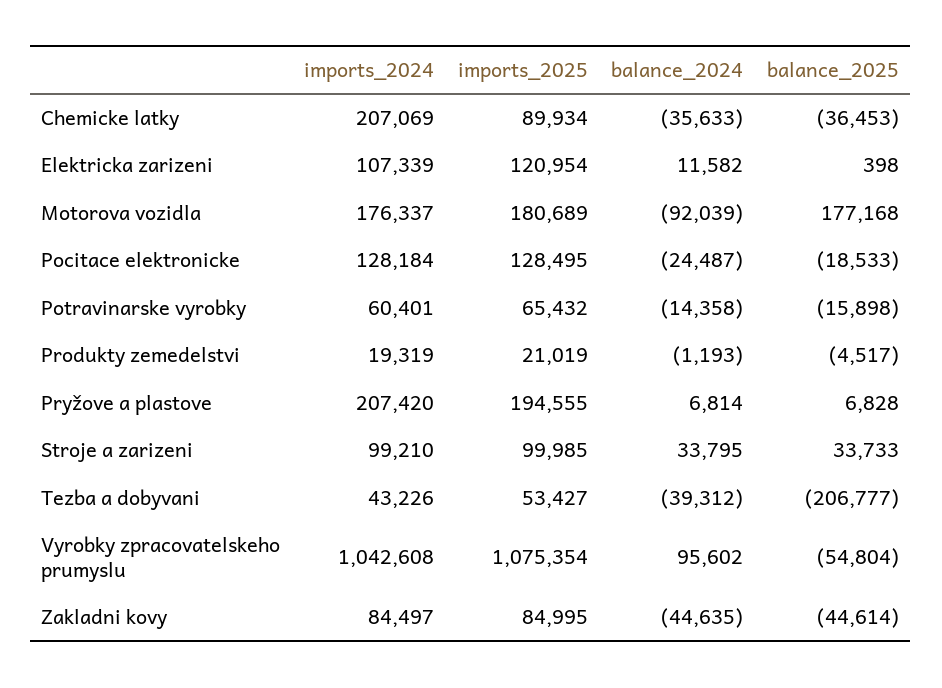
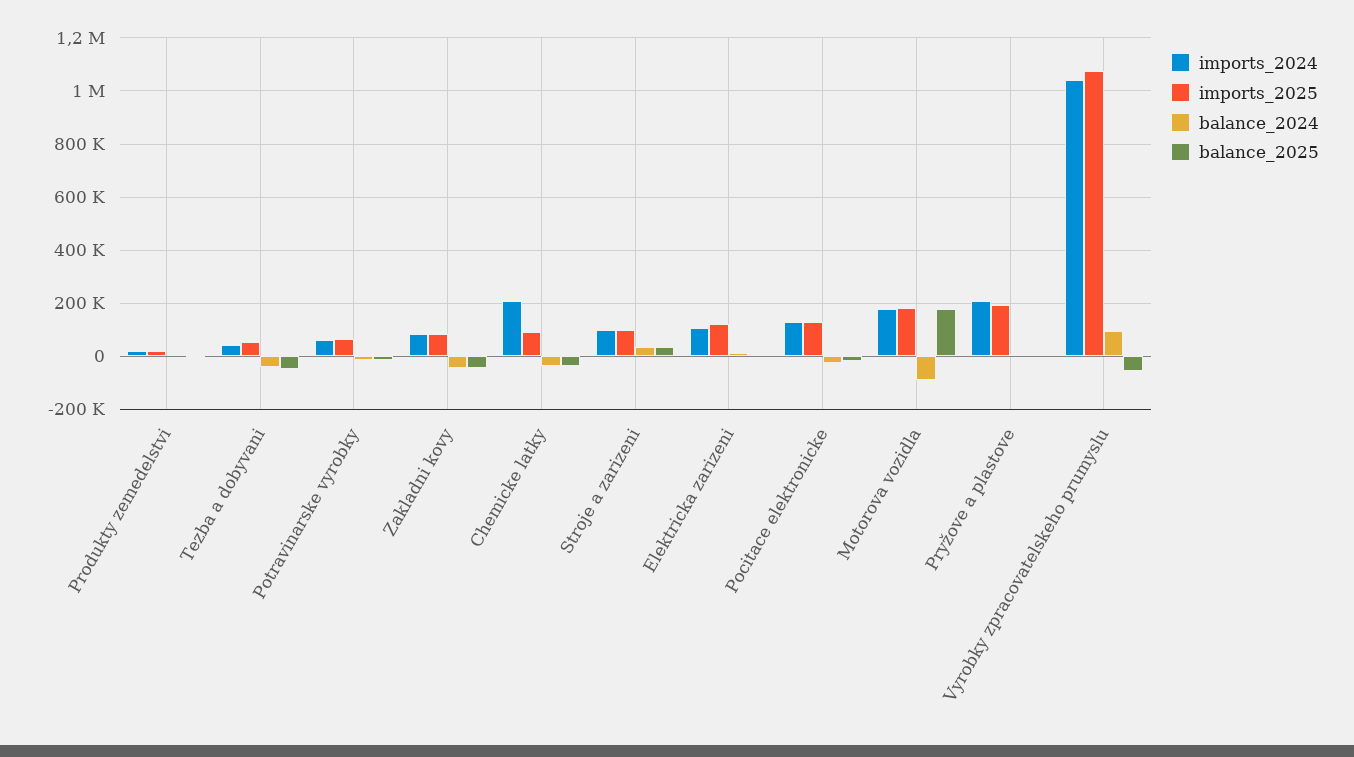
  {
    "imports_2024": {
      "Chemicke latky": 207069,
      "Elektricka zarizeni": 107339,
      "Motorova vozidla": 176337,
      "Pocitace elektronicke": 128184,
      "Potravinarske vyrobky": 60401,
      "Produkty zemedelstvi": 19319,
      "Pryžove a plastove": 207420,
      "Stroje a zarizeni": 99210,
      "Tezba a dobyvani": 43226,
      "Vyrobky zpracovatelskeho prumyslu": 1042608,
      "Zakladni kovy": 84497
    },
    "imports_2025": {
      "Chemicke latky": 89934,
      "Elektricka zarizeni": 120954,
      "Motorova vozidla": 180689,
      "Pocitace elektronicke": 128495,
      "Potravinarske vyrobky": 65432,
      "Produkty zemedelstvi": 21019,
      "Pryžove a plastove": 194555,
      "Stroje a zarizeni": 99985,
      "Tezba a dobyvani": 53427,
      "Vyrobky zpracovatelskeho prumyslu": 1075354,
      "Zakladni kovy": 84995
    },
    "balance_2024": {
      "Chemicke latky": -35633,
      "Elektricka zarizeni": 11582,
      "Motorova vozidla": -92039,
      "Pocitace elektronicke": -24487,
      "Potravinarske vyrobky": -14358,
      "Produkty zemedelstvi": -1193,
      "Pryžove a plastove": 6814,
      "Stroje a zarizeni": 33795,
      "Tezba a dobyvani": -39312,
      "Vyrobky zpracovatelskeho prumyslu": 95602,
      "Zakladni kovy": -44635
    },
    "balance_2025": {
      "Chemicke latky": -36453,
      "Elektricka zarizeni": 398,
      "Motorova vozidla": 177168,
      "Pocitace elektronicke": -18533,
      "Potravinarske vyrobky": -15898,
      "Produkty zemedelstvi": -4517,
      "Pryžove a plastove": 6828,
      "Stroje a zarizeni": 33733,
-     "Tezba a dobyvani": -206777,
+     "Tezba a dobyvani": -50000,
      "Vyrobky zpracovatelskeho prumyslu": -54804,
      "Zakladni kovy": -44614
    }
  }

